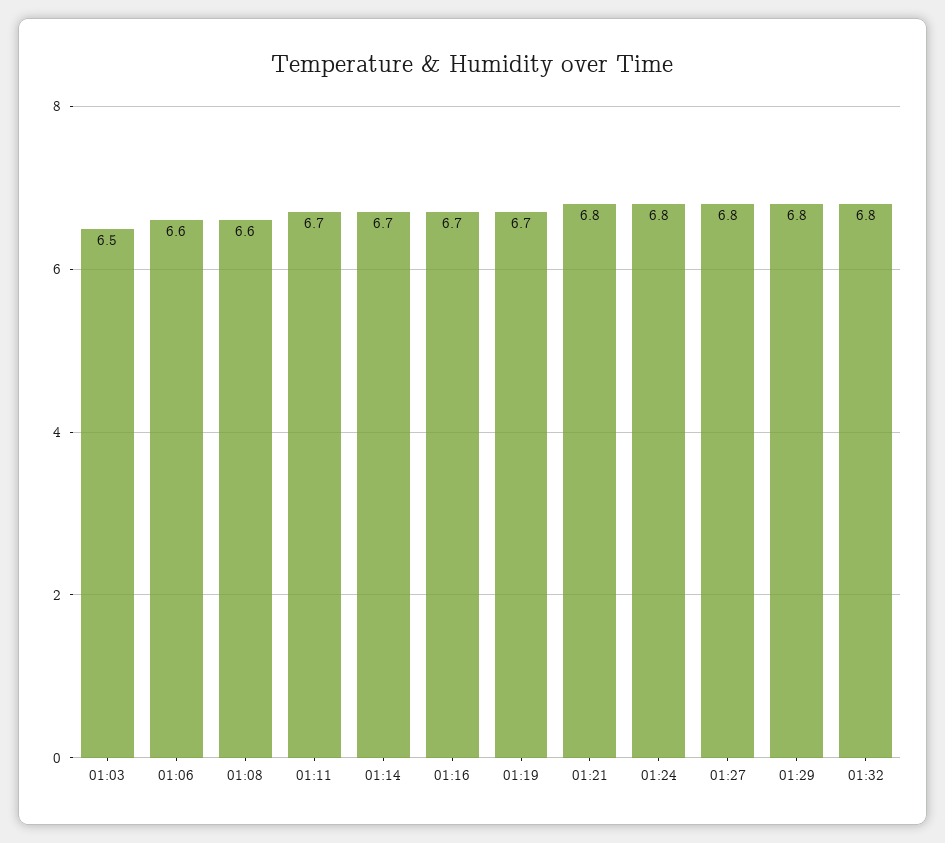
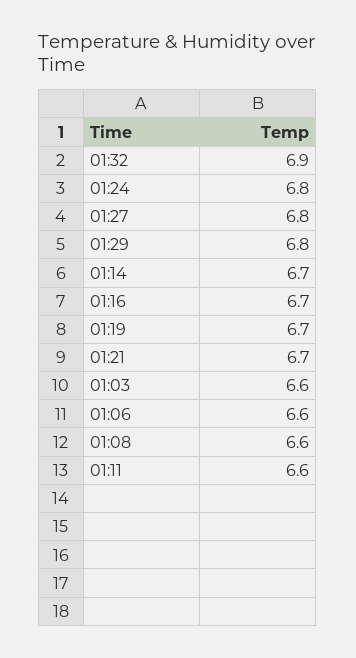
  {
-   "01:03": 6.5,
+   "01:03": 6.6,
    "01:06": 6.6,
    "01:08": 6.6,
-   "01:11": 6.7,
+   "01:11": 6.6,
    "01:14": 6.7,
    "01:16": 6.7,
    "01:19": 6.7,
-   "01:21": 6.8,
+   "01:21": 6.7,
    "01:24": 6.8,
    "01:27": 6.8,
    "01:29": 6.8,
-   "01:32": 6.8
+   "01:32": 6.9
  }

